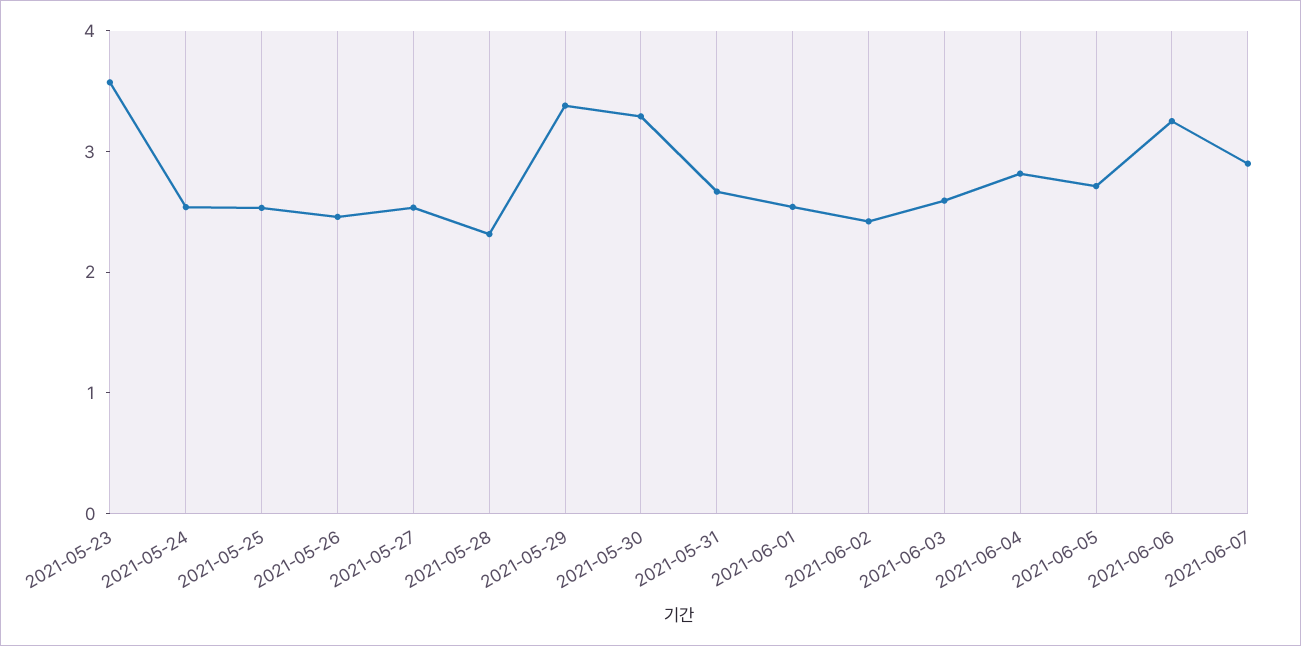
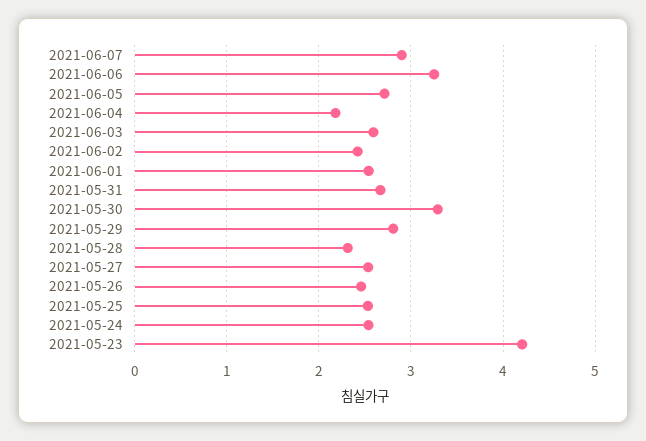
  {
-   "2021-05-23": 3.6,
+   "2021-05-23": 4.2,
    "2021-05-24": 2.5,
    "2021-05-25": 2.5,
    "2021-05-26": 2.5,
    "2021-05-27": 2.5,
    "2021-05-28": 2.3,
-   "2021-05-29": 3.4,
+   "2021-05-29": 2.8,
    "2021-05-30": 3.3,
    "2021-05-31": 2.7,
    "2021-06-01": 2.5,
    "2021-06-02": 2.4,
    "2021-06-03": 2.6,
-   "2021-06-04": 2.8,
+   "2021-06-04": 2.2,
    "2021-06-05": 2.7,
    "2021-06-06": 3.3,
    "2021-06-07": 2.9
  }

